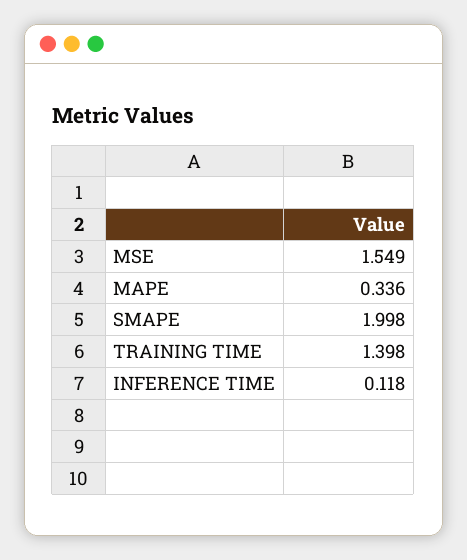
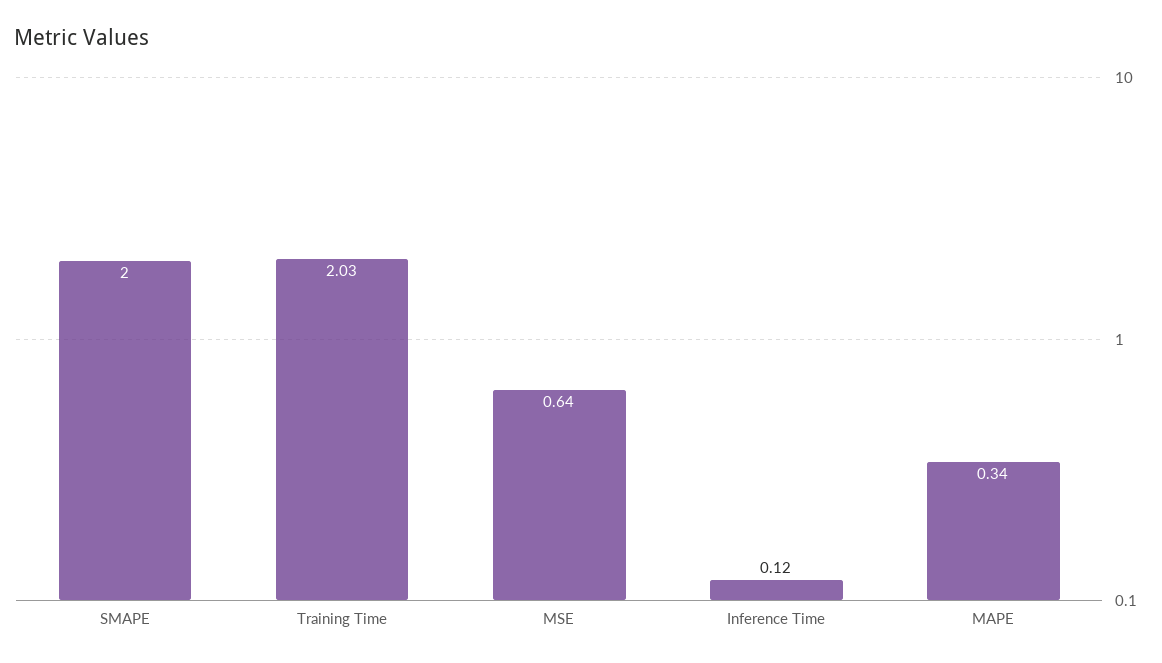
  {
-   "MSE": 1.549,
+   "MSE": 0.64,
    "MAPE": 0.336,
    "SMAPE": 1.998,
-   "TRAINING TIME": 1.398,
+   "TRAINING TIME": 2.03,
    "INFERENCE TIME": 0.118
  }

